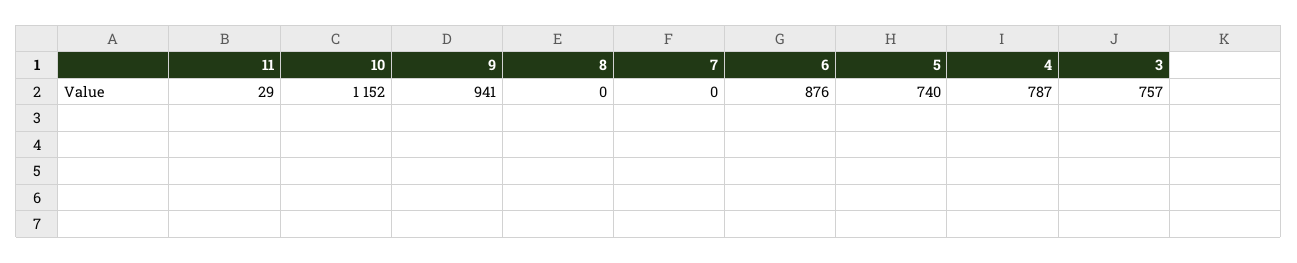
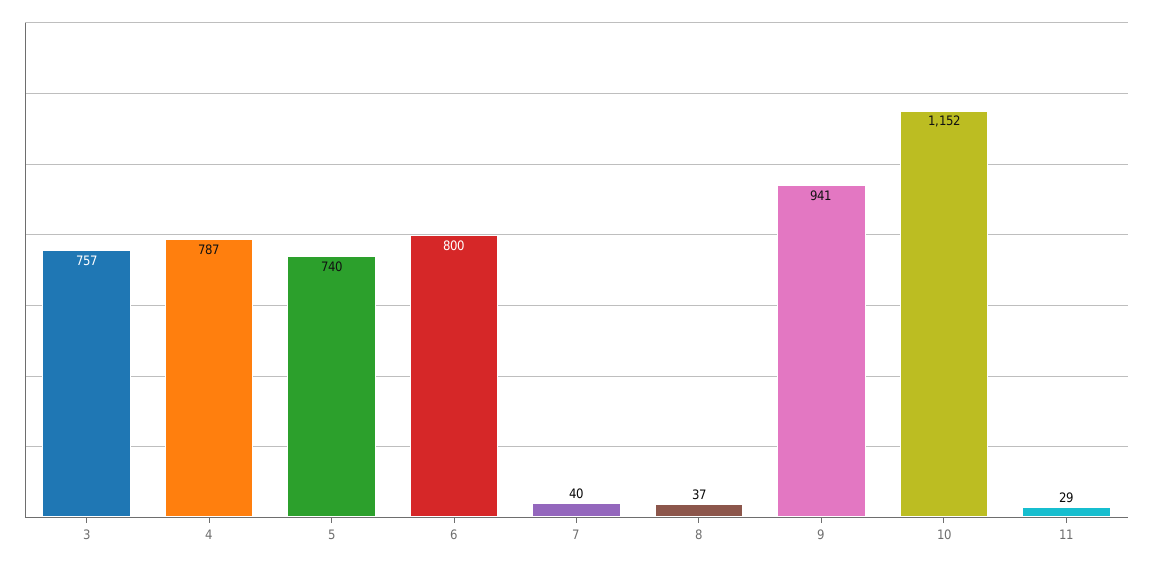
  {
    "11": 29,
    "10": 1152,
    "9": 941,
-   "8": 0,
+   "8": 37,
-   "7": 0,
+   "7": 40,
-   "6": 876,
+   "6": 800,
    "5": 740,
    "4": 787,
    "3": 757
  }

